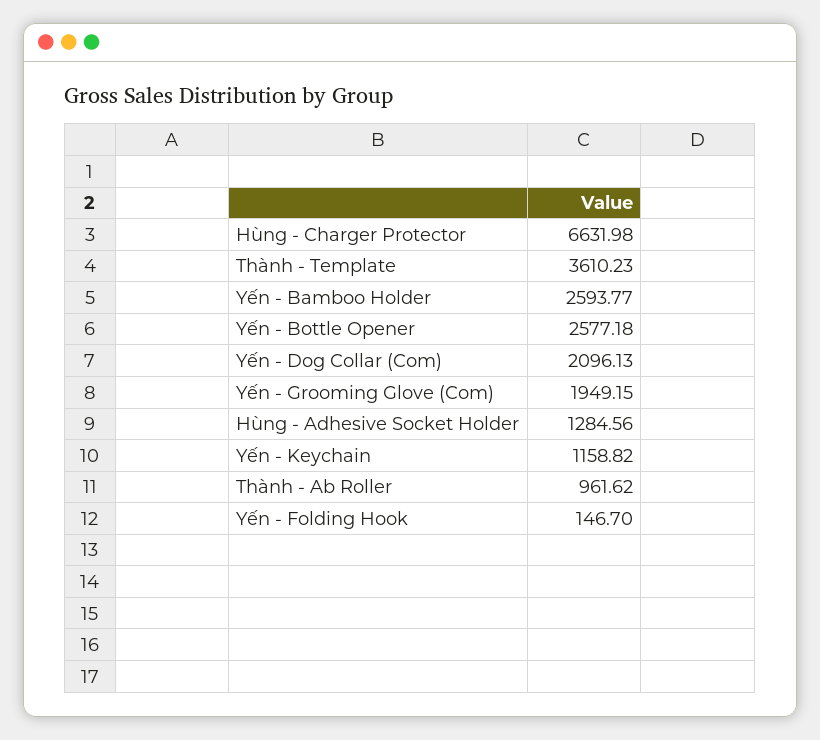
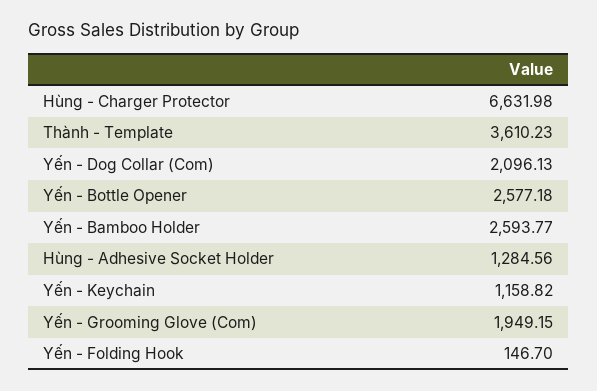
  {
    "Hùng - Charger Protector": 6631.98,
    "Thành - Template": 3610.23,
    "Yến - Bamboo Holder": 2593.77,
    "Yến - Bottle Opener": 2577.18,
    "Yến - Dog Collar (Com)": 2096.13,
    "Yến - Grooming Glove (Com)": 1949.15,
    "Hùng - Adhesive Socket Holder": 1284.56,
    "Yến - Keychain": 1158.82,
-   "Thành - Ab Roller": 961.62,
    "Yến - Folding Hook": 146.7
  }

